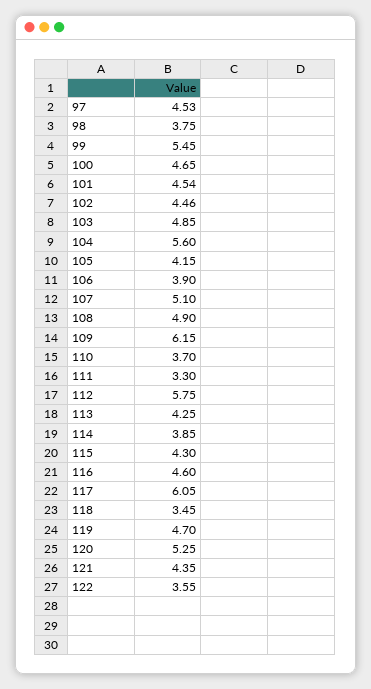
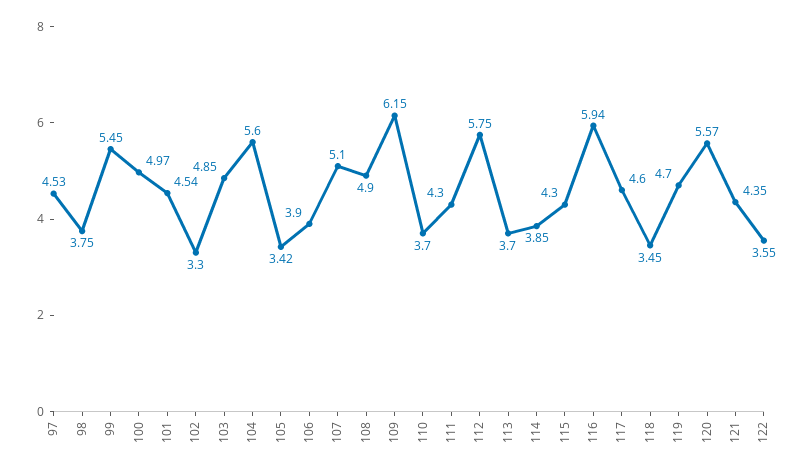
  {
    "97": 4.53,
    "98": 3.75,
    "99": 5.45,
-   "100": 4.65,
+   "100": 4.97,
    "101": 4.54,
-   "102": 4.46,
+   "102": 3.3,
    "103": 4.85,
    "104": 5.6,
-   "105": 4.15,
+   "105": 3.42,
    "106": 3.9,
    "107": 5.1,
    "108": 4.9,
    "109": 6.15,
    "110": 3.7,
-   "111": 3.3,
+   "111": 4.3,
    "112": 5.75,
-   "113": 4.25,
+   "113": 3.7,
    "114": 3.85,
    "115": 4.3,
-   "116": 4.6,
+   "116": 5.94,
-   "117": 6.05,
+   "117": 4.6,
    "118": 3.45,
    "119": 4.7,
-   "120": 5.25,
+   "120": 5.57,
    "121": 4.35,
    "122": 3.55
  }

